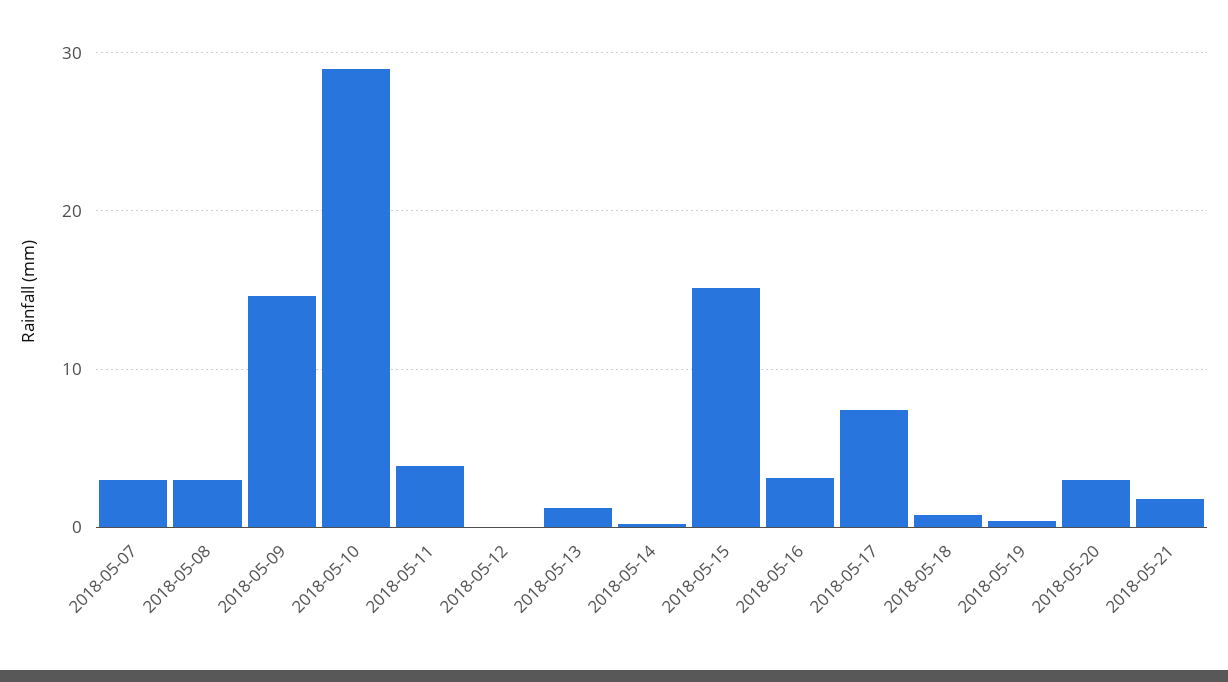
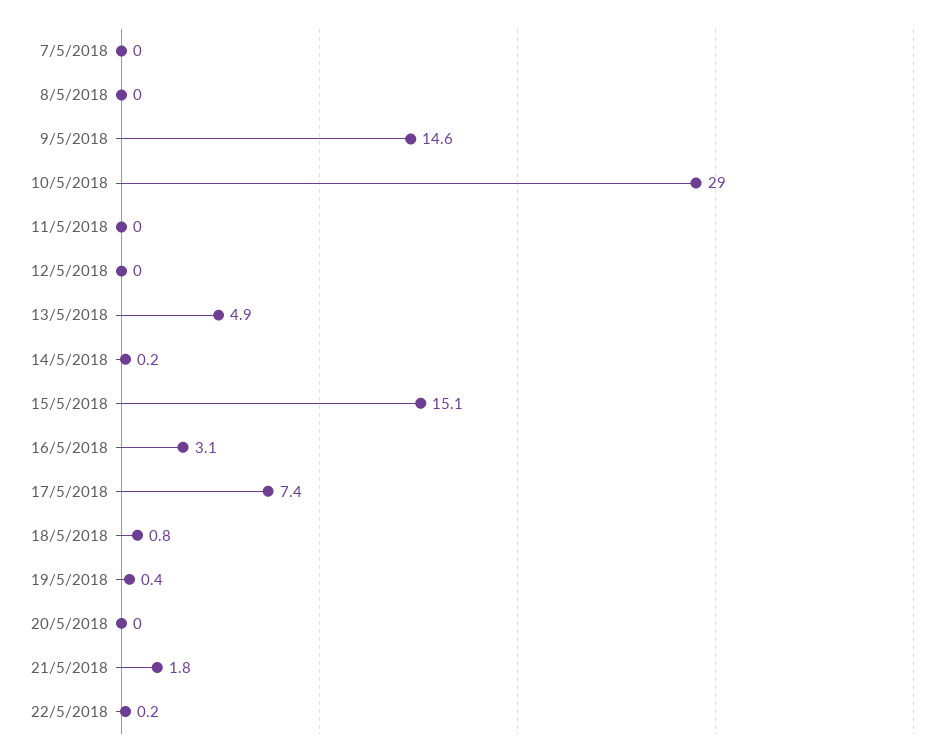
  {
-   "2018-05-07": 3,
+   "2018-05-07": 0,
-   "2018-05-08": 3,
+   "2018-05-08": 0,
    "2018-05-09": 14.6,
    "2018-05-10": 29,
-   "2018-05-11": 4,
+   "2018-05-11": 0,
    "2018-05-12": 0,
-   "2018-05-13": 1,
+   "2018-05-13": 4.9,
    "2018-05-14": 0.2,
    "2018-05-15": 15.1,
    "2018-05-16": 3.1,
    "2018-05-17": 7.4,
    "2018-05-18": 0.8,
    "2018-05-19": 0.4,
-   "2018-05-20": 3,
+   "2018-05-20": 0,
-   "2018-05-21": 1.8
+   "2018-05-21": 1.8,
+   "22/5/2018": 0.2
  }

